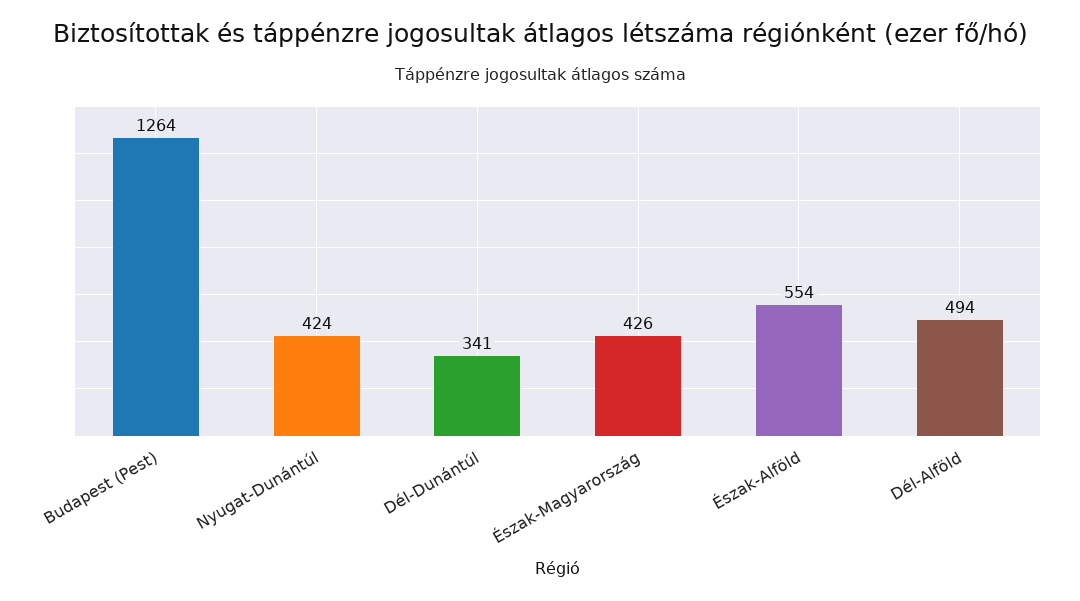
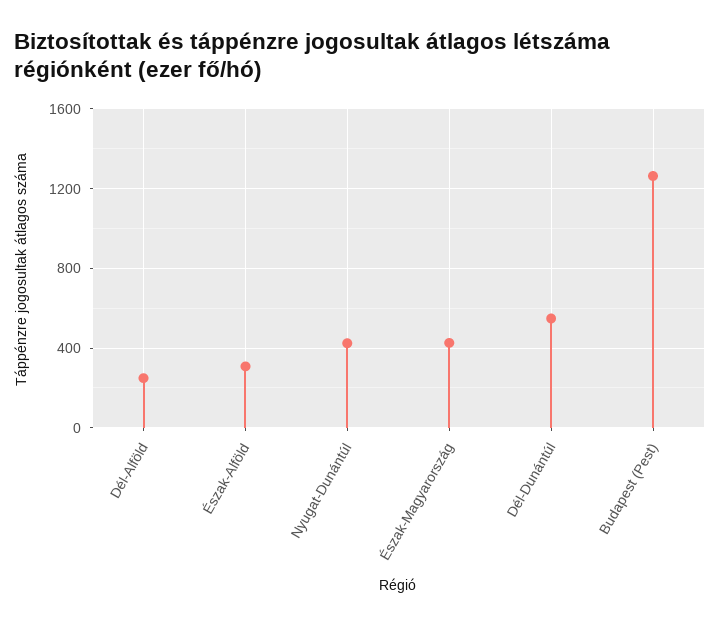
  {
    "Budapest (Pest)": 1264,
    "Nyugat-Dunántúl": 424,
-   "Dél-Dunántúl": 341,
+   "Dél-Dunántúl": 550,
    "Észak-Magyarország": 426,
-   "Észak-Alföld": 554,
+   "Észak-Alföld": 300,
-   "Dél-Alföld": 494
+   "Dél-Alföld": 250
  }

